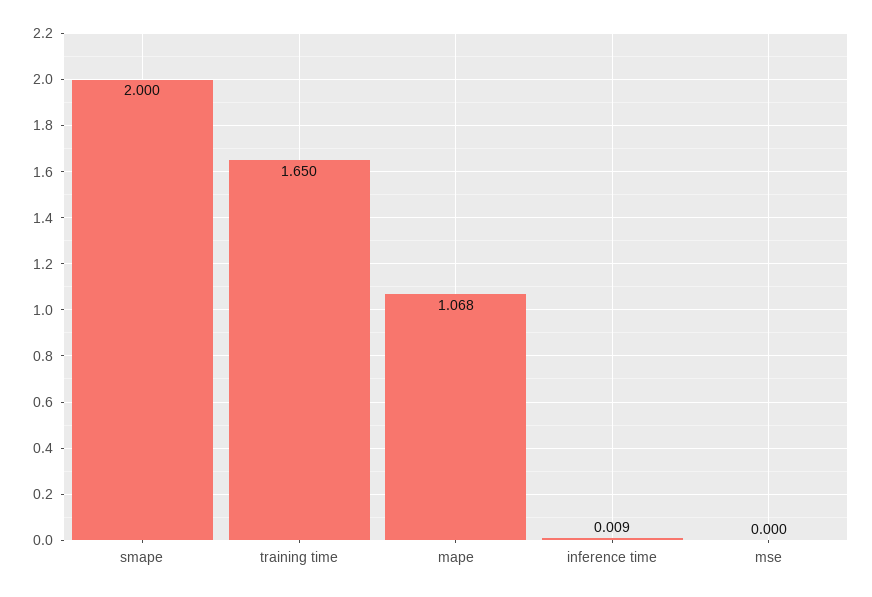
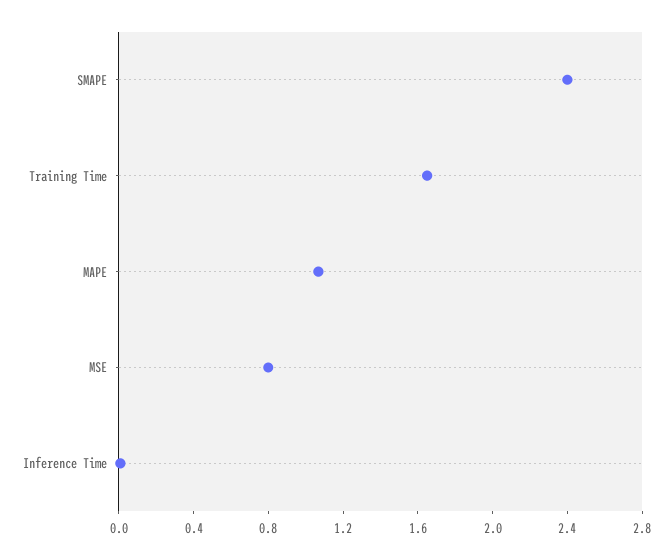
  {
-   "smape": 2,
+   "smape": 2.4,
    "training time": 1.65,
    "mape": 1.068,
    "inference time": 0.009,
-   "mse": 0
+   "mse": 0.8
  }

